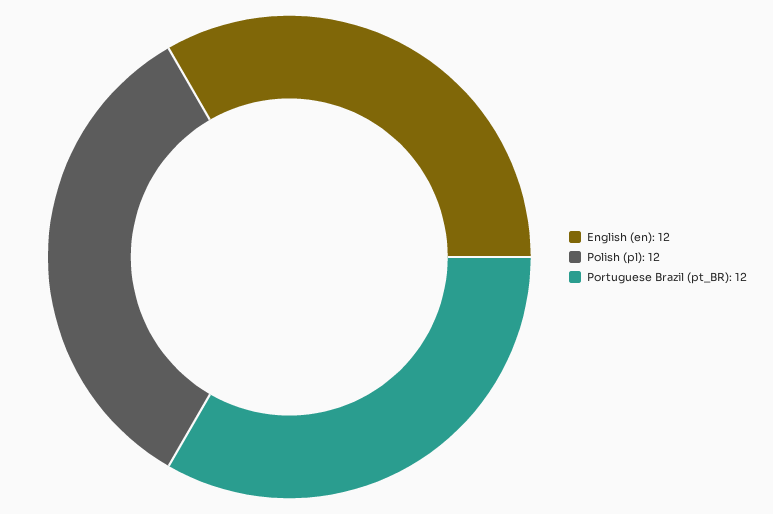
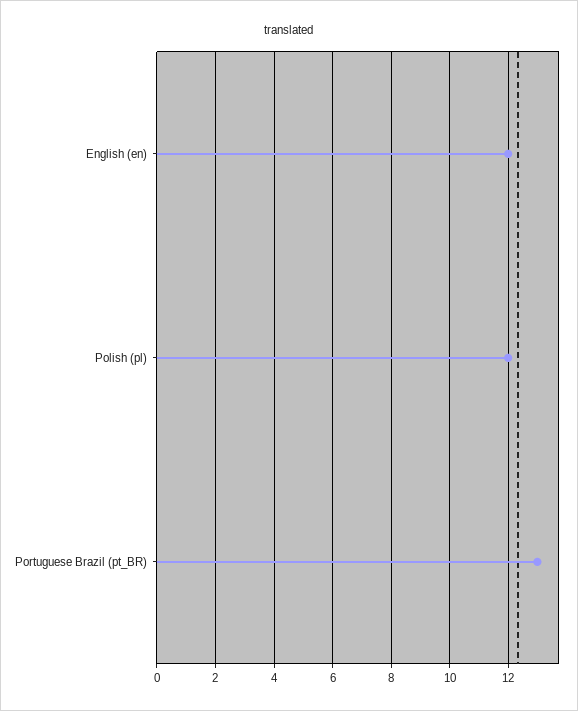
  {
    "English (en)": 12,
    "Polish (pl)": 12,
-   "Portuguese Brazil (pt_BR)": 12
+   "Portuguese Brazil (pt_BR)": 13
  }

